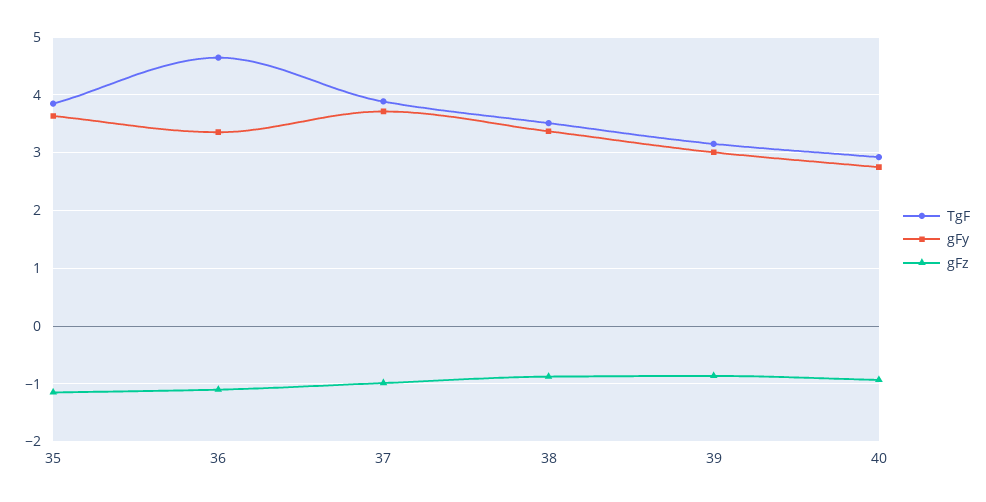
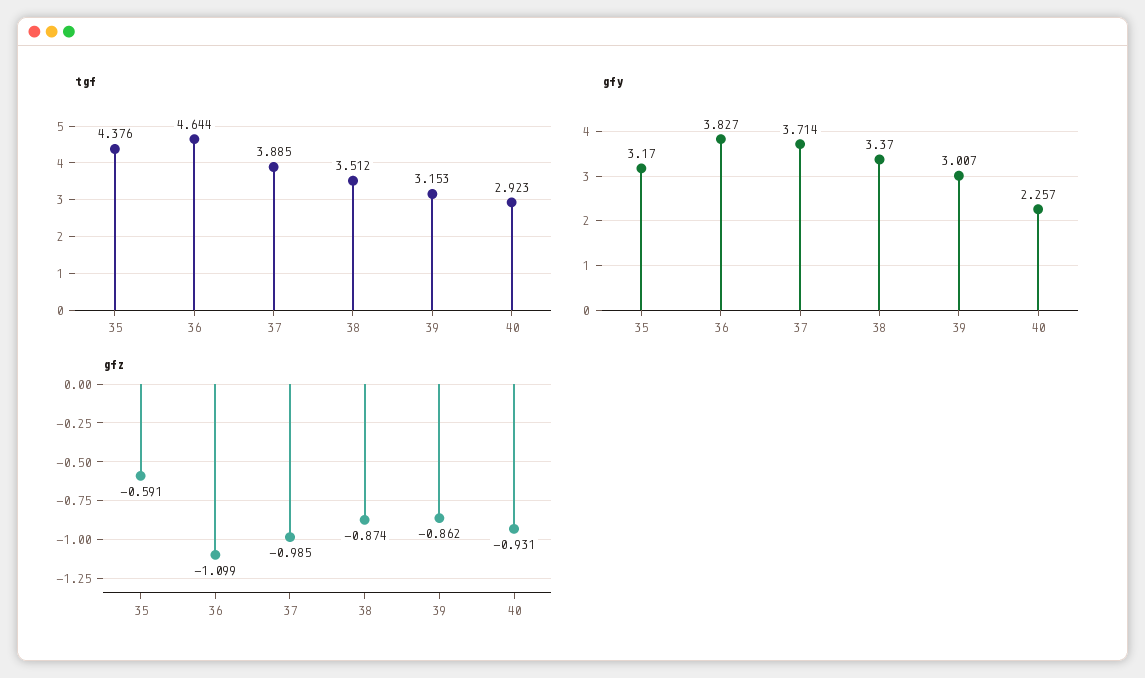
  {
    "TgF": {
-     "35": 3.8,
+     "35": 4.376,
      "36": 4.644,
      "37": 3.885,
      "38": 3.512,
      "39": 3.153,
      "40": 2.923
    },
    "gFy": {
-     "35": 3.6,
+     "35": 3.17,
-     "36": 3.4,
+     "36": 3.827,
      "37": 3.714,
      "38": 3.37,
      "39": 3.007,
-     "40": 2.8
+     "40": 2.257
    },
    "gFz": {
-     "35": -1.2,
+     "35": -0.591,
      "36": -1.099,
      "37": -0.985,
      "38": -0.874,
      "39": -0.862,
      "40": -0.931
    }
  }

